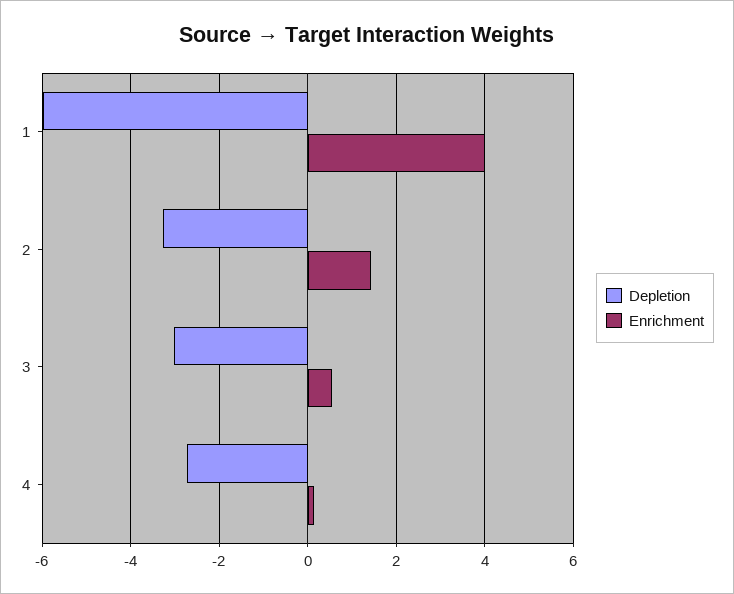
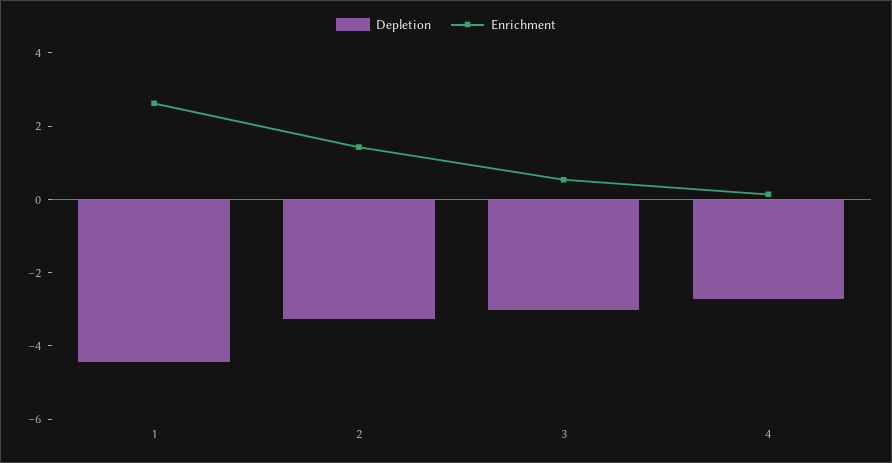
  {
    "Depletion": {
-     "1": -6,
+     "1": -4.5,
      "2": -3.2,
      "3": -3,
      "4": -2.8
    },
    "Enrichment": {
-     "1": 4,
+     "1": 2.5,
      "2": 1.4,
      "3": 0.6,
      "4": 0.2
    }
  }

